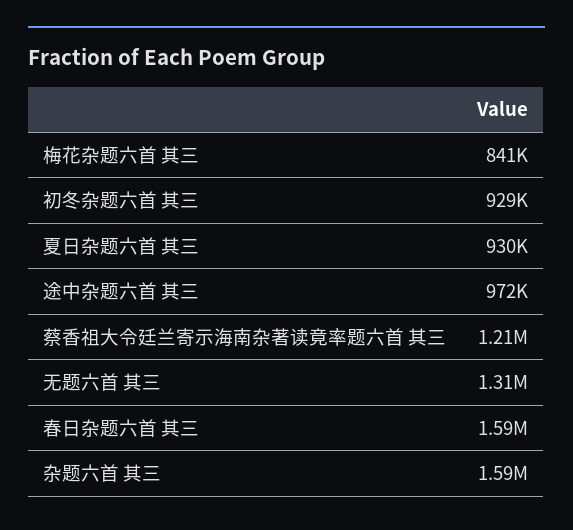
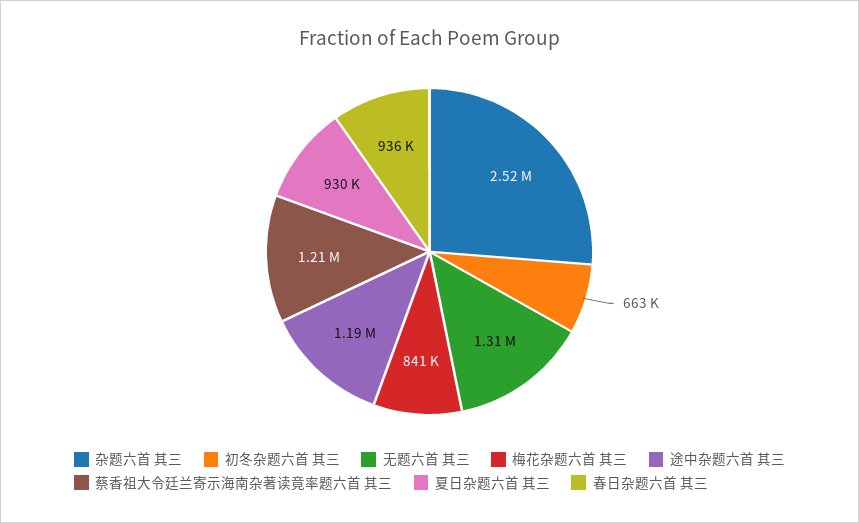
  {
    "梅花杂题六首 其三": 841000,
-   "初冬杂题六首 其三": 929000,
+   "初冬杂题六首 其三": 663000,
    "夏日杂题六首 其三": 930000,
-   "途中杂题六首 其三": 972000,
+   "途中杂题六首 其三": 1190000,
    "蔡香祖大令廷兰寄示海南杂著读竟率题六首 其三": 1210000,
    "无题六首 其三": 1310000,
-   "春日杂题六首 其三": 1590000,
+   "春日杂题六首 其三": 936000,
-   "杂题六首 其三": 1590000
+   "杂题六首 其三": 2520000
  }

